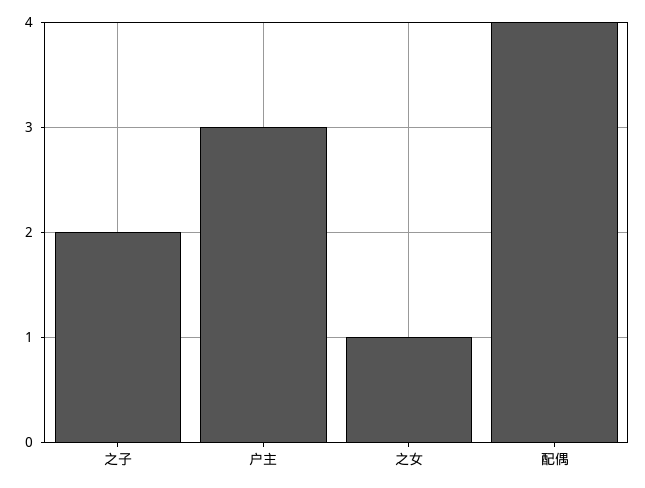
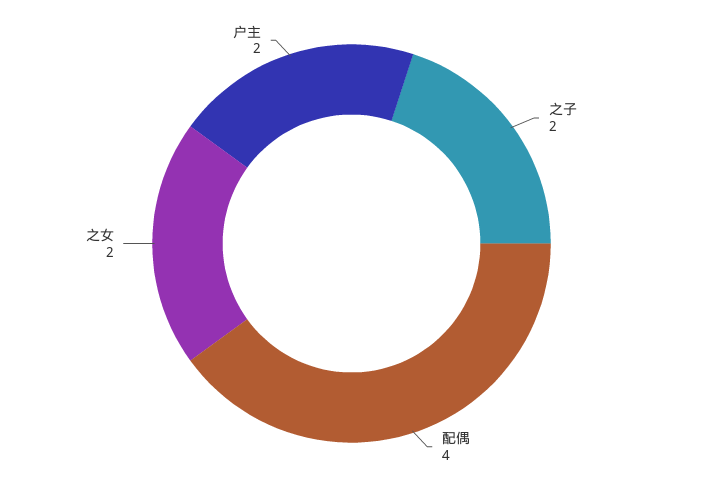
  {
    "之子": 2,
-   "户主": 3,
+   "户主": 2,
-   "之女": 1,
+   "之女": 2,
    "配偶": 4
  }

